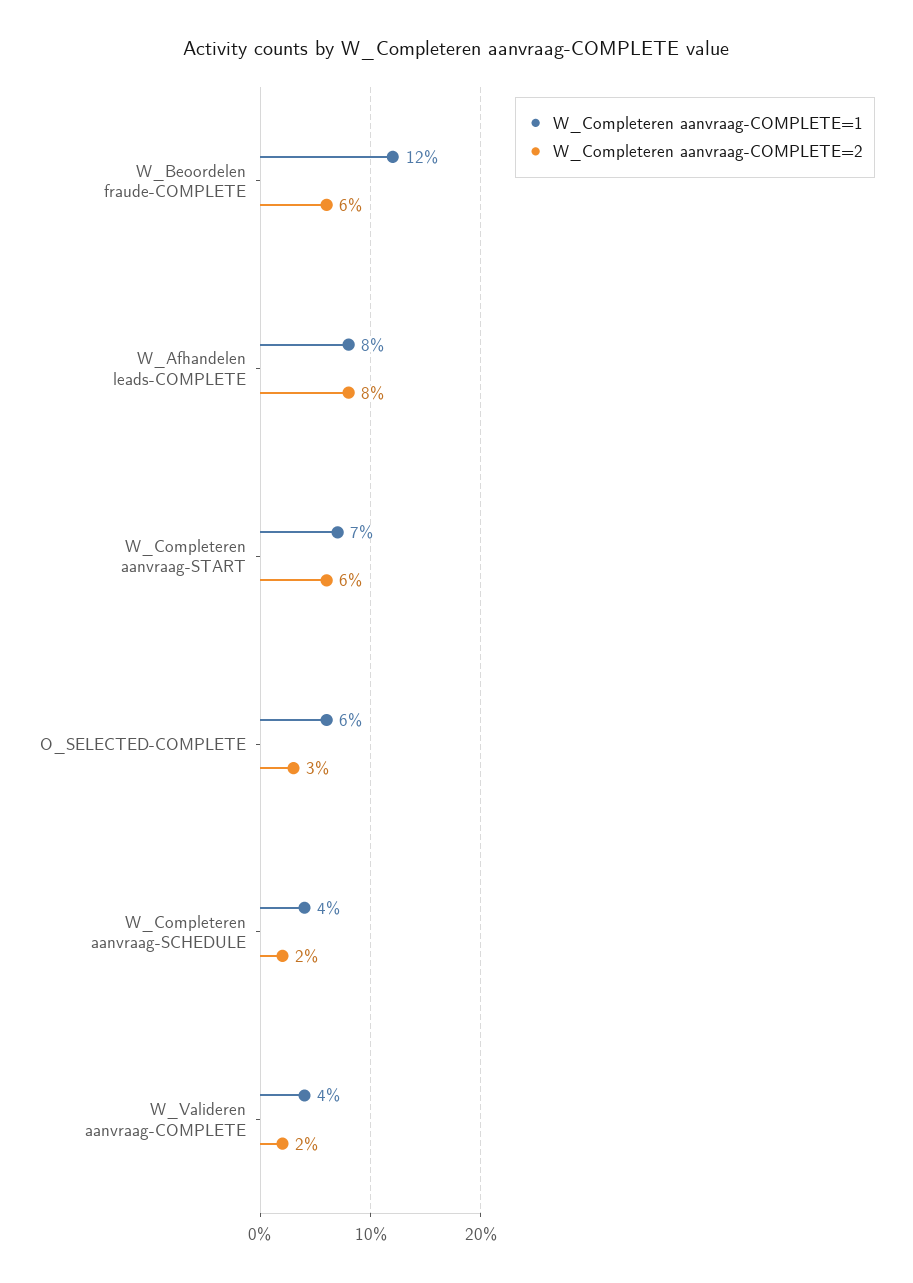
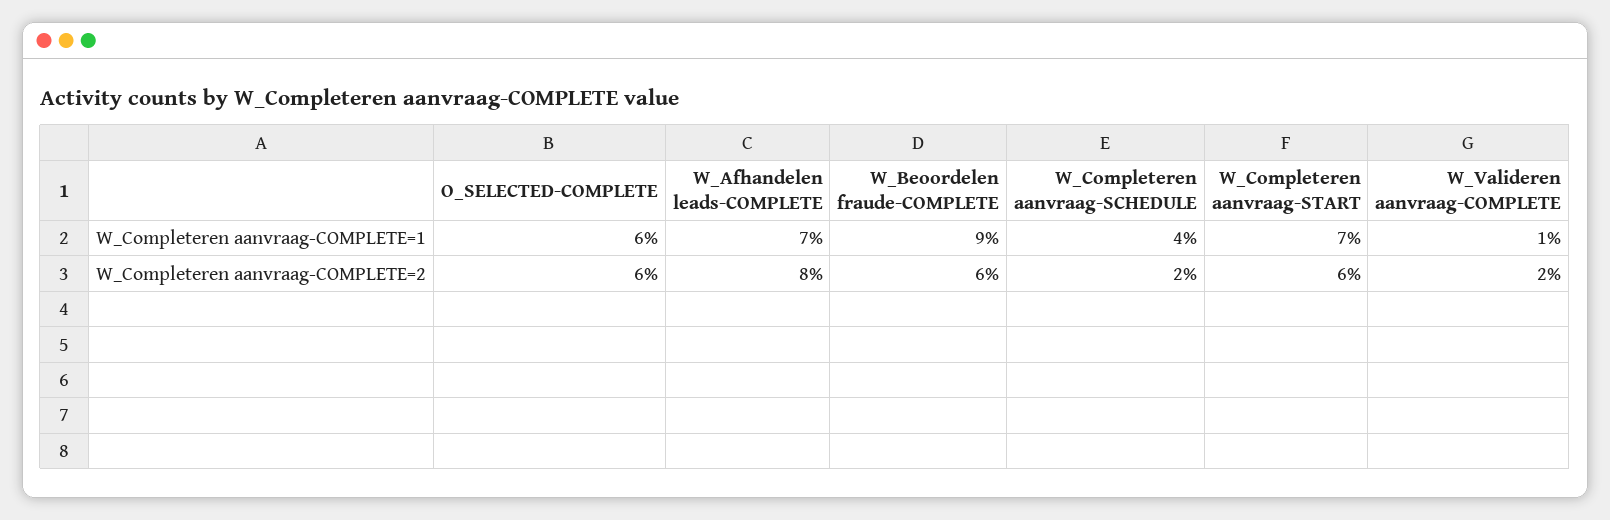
  {
    "W_Completeren aanvraag-COMPLETE=1": {
-     "W_Beoordelen fraude-COMPLETE": 12,
+     "W_Beoordelen fraude-COMPLETE": 9,
-     "W_Afhandelen leads-COMPLETE": 8,
+     "W_Afhandelen leads-COMPLETE": 7,
      "W_Completeren aanvraag-START": 7,
      "O_SELECTED-COMPLETE": 6,
      "W_Completeren aanvraag-SCHEDULE": 4,
-     "W_Valideren aanvraag-COMPLETE": 4
+     "W_Valideren aanvraag-COMPLETE": 1
    },
    "W_Completeren aanvraag-COMPLETE=2": {
      "W_Beoordelen fraude-COMPLETE": 6,
      "W_Afhandelen leads-COMPLETE": 8,
      "W_Completeren aanvraag-START": 6,
-     "O_SELECTED-COMPLETE": 3,
+     "O_SELECTED-COMPLETE": 6,
      "W_Completeren aanvraag-SCHEDULE": 2,
      "W_Valideren aanvraag-COMPLETE": 2
    }
  }

